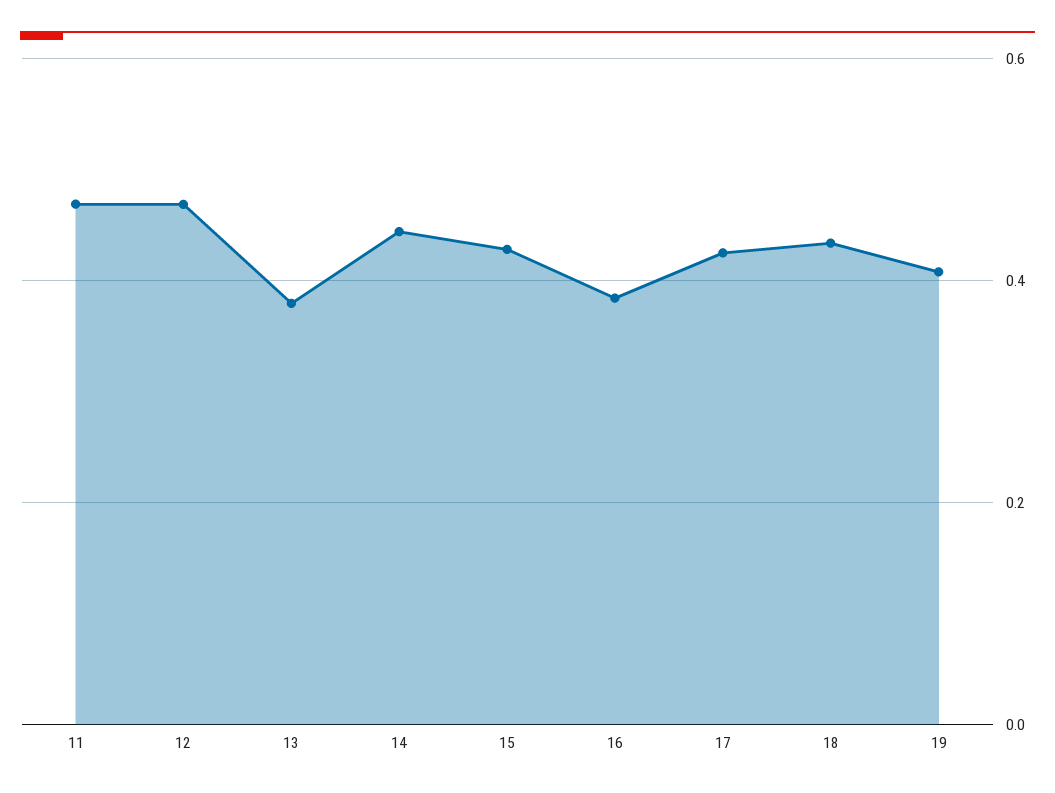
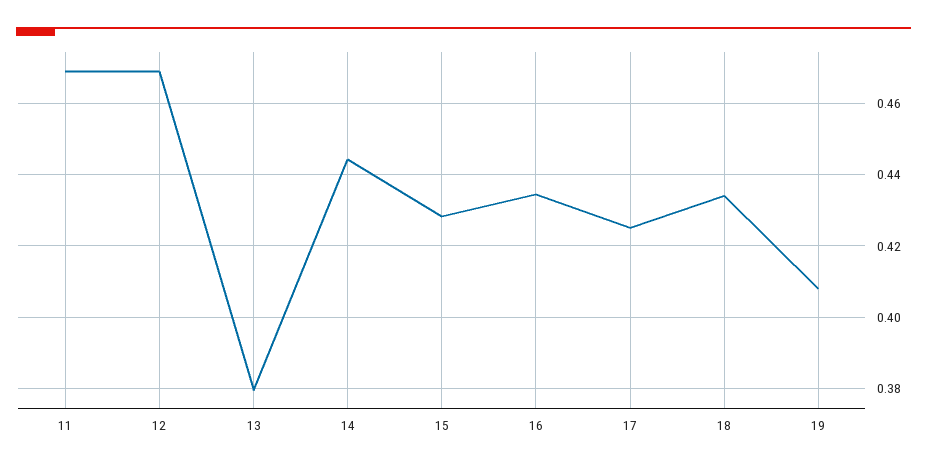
  {
    "11": 0.47,
    "12": 0.468,
    "13": 0.38,
    "14": 0.444,
    "15": 0.428,
-   "16": 0.38,
+   "16": 0.434,
    "17": 0.426,
    "18": 0.434,
    "19": 0.408
  }

